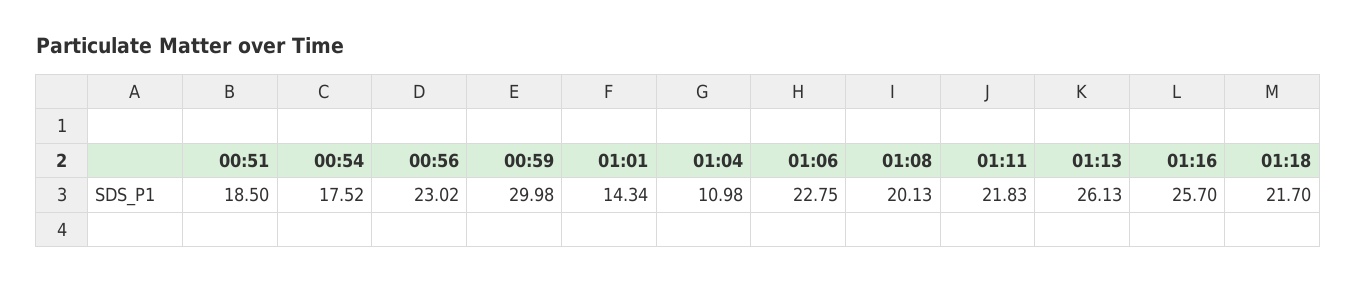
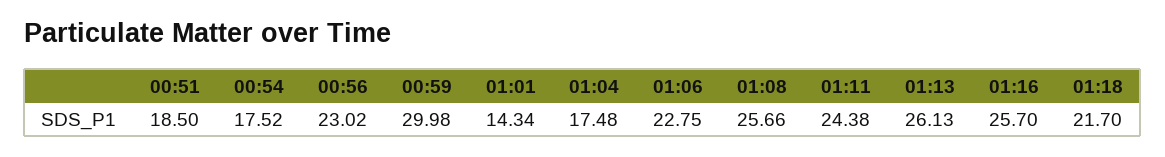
  {
    "00:51": 18.5,
    "00:54": 17.52,
    "00:56": 23.02,
    "00:59": 29.98,
    "01:01": 14.34,
-   "01:04": 10.98,
+   "01:04": 17.48,
    "01:06": 22.75,
-   "01:08": 20.13,
+   "01:08": 25.66,
-   "01:11": 21.83,
+   "01:11": 24.38,
    "01:13": 26.13,
    "01:16": 25.7,
    "01:18": 21.7
  }

